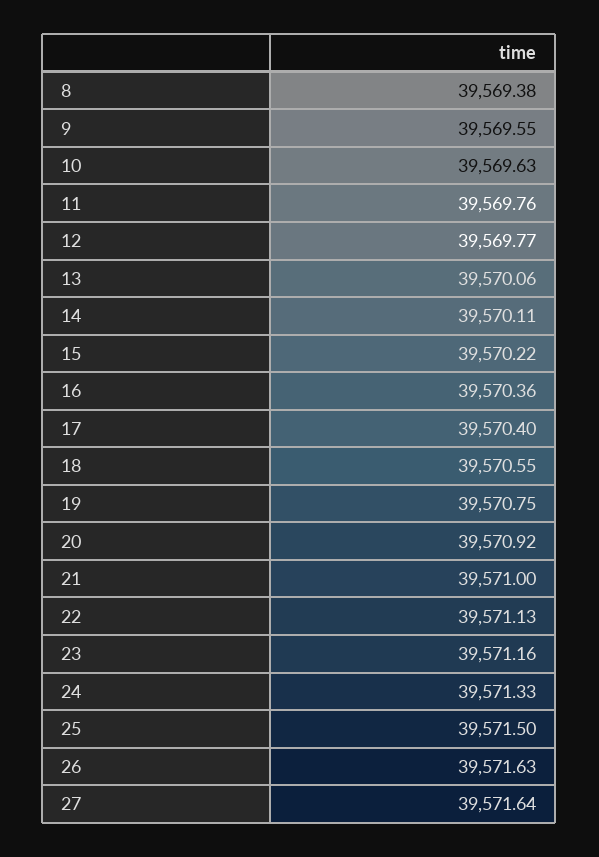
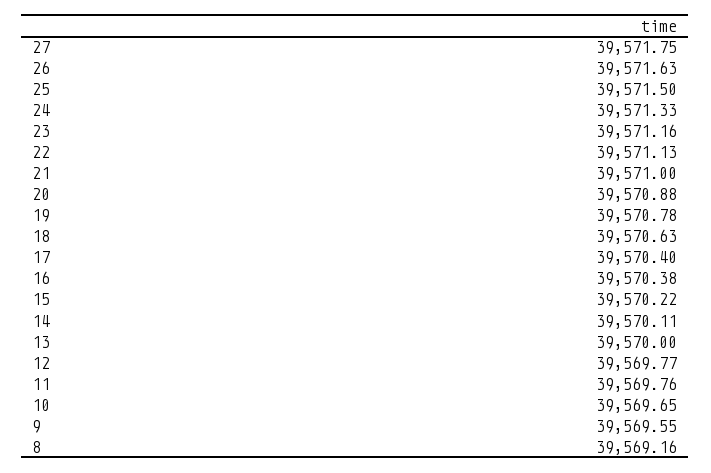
  {
-   "8": 39569.38,
+   "8": 39569.16,
    "9": 39569.55,
-   "10": 39569.63,
+   "10": 39569.65,
    "11": 39569.76,
    "12": 39569.77,
-   "13": 39570.06,
+   "13": 39570,
    "14": 39570.11,
    "15": 39570.22,
-   "16": 39570.36,
+   "16": 39570.38,
    "17": 39570.4,
-   "18": 39570.55,
+   "18": 39570.63,
-   "19": 39570.75,
+   "19": 39570.78,
-   "20": 39570.92,
+   "20": 39570.88,
    "21": 39571,
    "22": 39571.13,
    "23": 39571.16,
    "24": 39571.33,
    "25": 39571.5,
    "26": 39571.63,
-   "27": 39571.64
+   "27": 39571.75
  }

